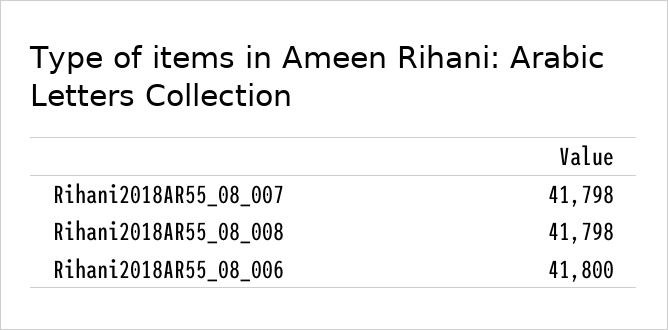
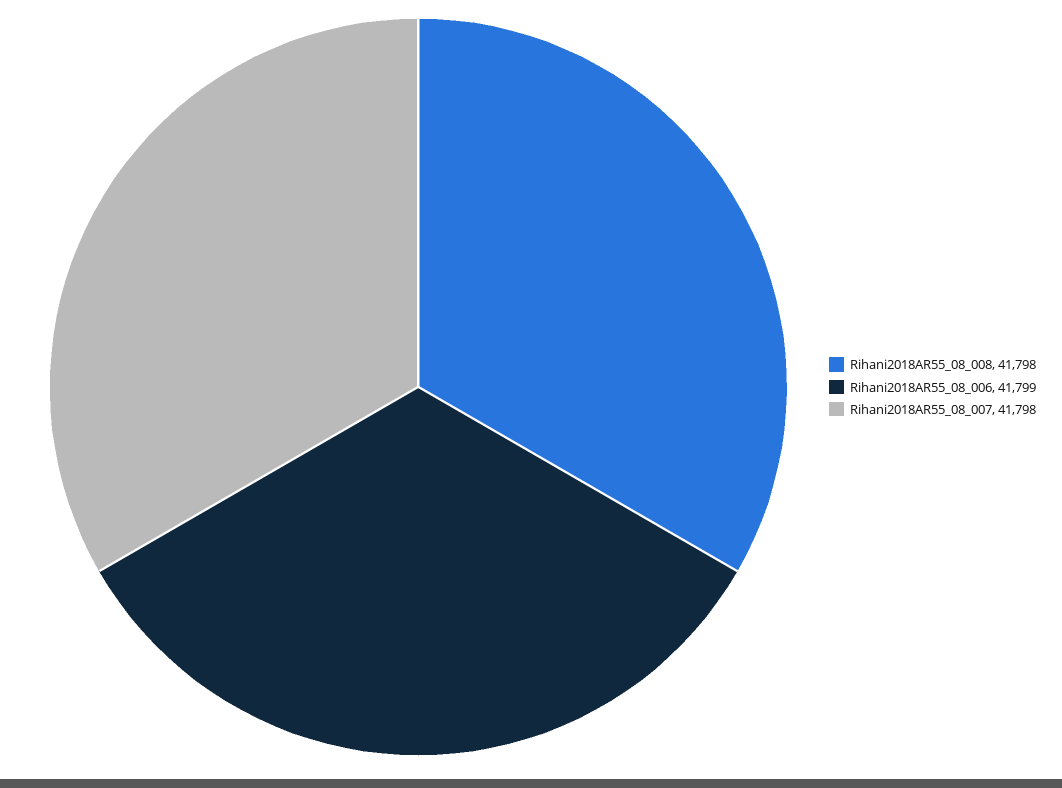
  {
    "Rihani2018AR55_08_007": 41798,
    "Rihani2018AR55_08_008": 41798,
-   "Rihani2018AR55_08_006": 41800
+   "Rihani2018AR55_08_006": 41799
  }

